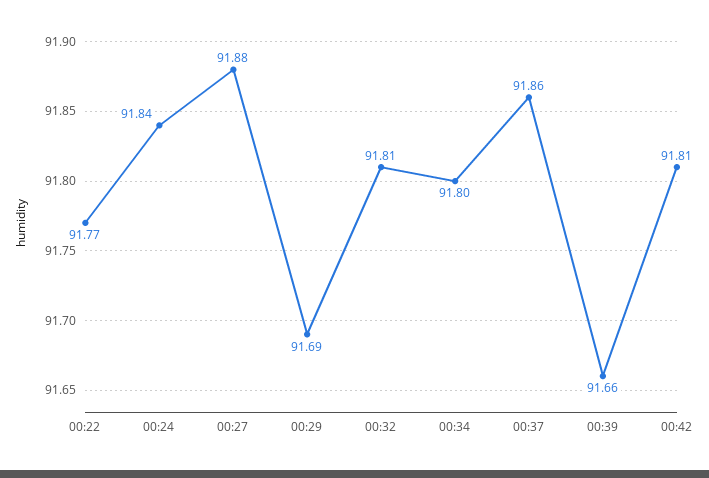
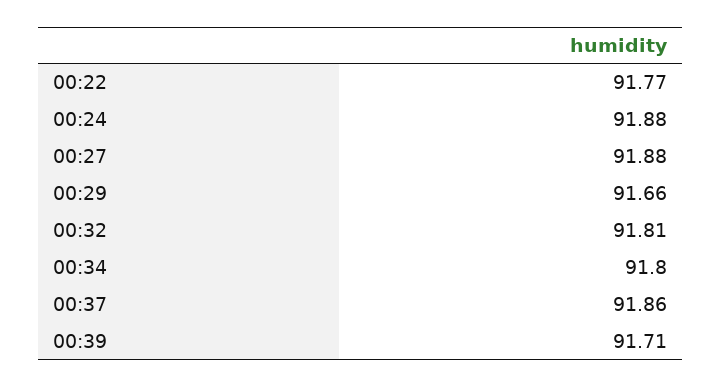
  {
    "00:22": 91.77,
-   "00:24": 91.84,
+   "00:24": 91.88,
    "00:27": 91.88,
-   "00:29": 91.69,
+   "00:29": 91.66,
    "00:32": 91.81,
    "00:34": 91.8,
    "00:37": 91.86,
-   "00:39": 91.66,
+   "00:39": 91.71
-   "00:42": 91.81
  }

